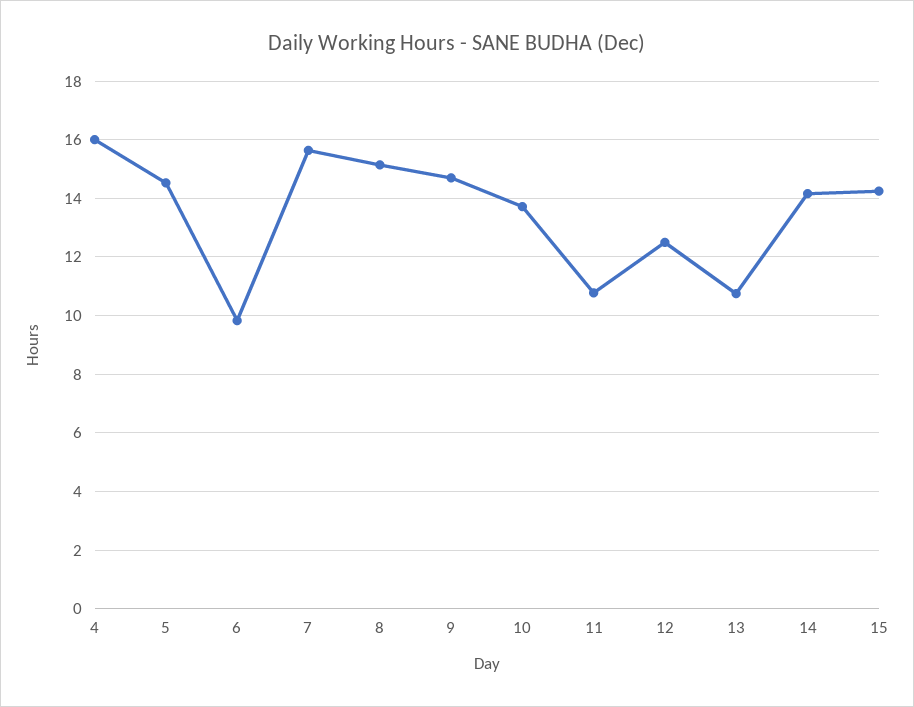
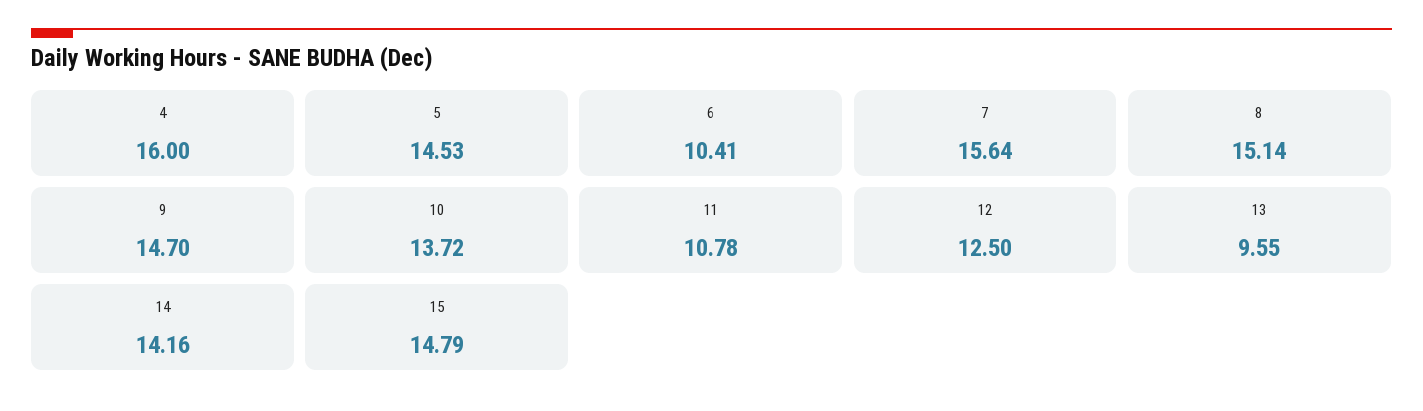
  {
    "4": 16,
    "5": 14.53,
-   "6": 9.75,
+   "6": 10.41,
    "7": 15.64,
    "8": 15.14,
    "9": 14.7,
    "10": 13.72,
    "11": 10.78,
    "12": 12.5,
-   "13": 10.75,
+   "13": 9.55,
    "14": 14.16,
-   "15": 14.25
+   "15": 14.79
  }

